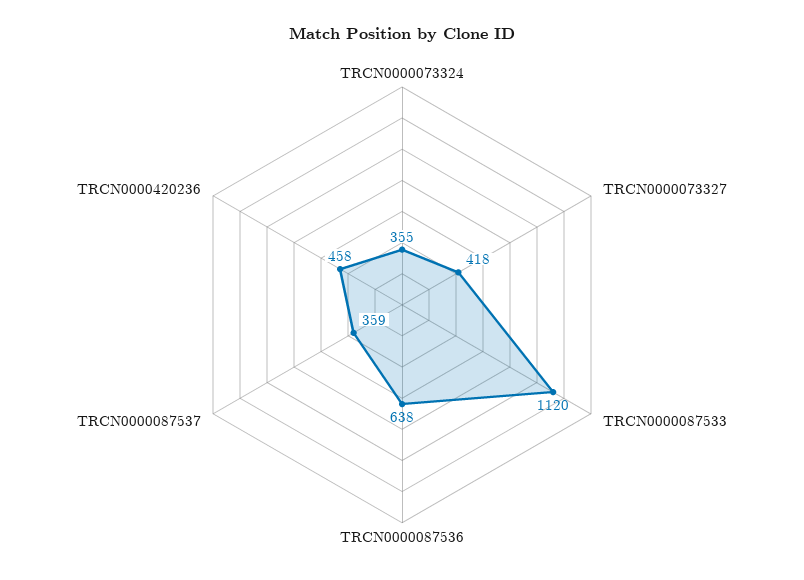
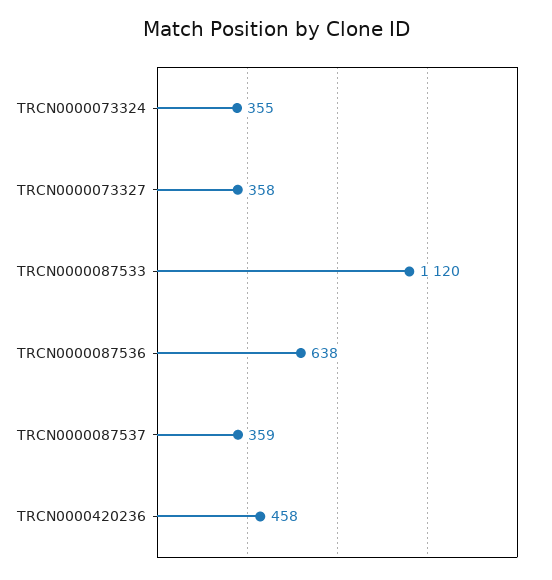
  {
    "TRCN0000073324": 355,
-   "TRCN0000073327": 418,
+   "TRCN0000073327": 358,
    "TRCN0000087533": 1120,
    "TRCN0000087536": 638,
    "TRCN0000087537": 359,
    "TRCN0000420236": 458
  }

